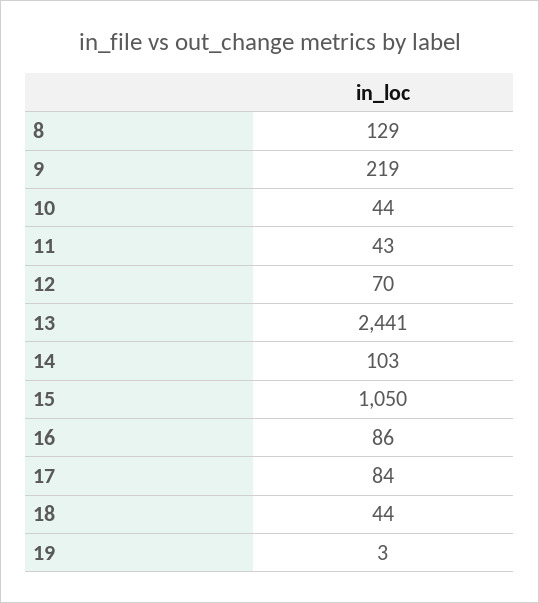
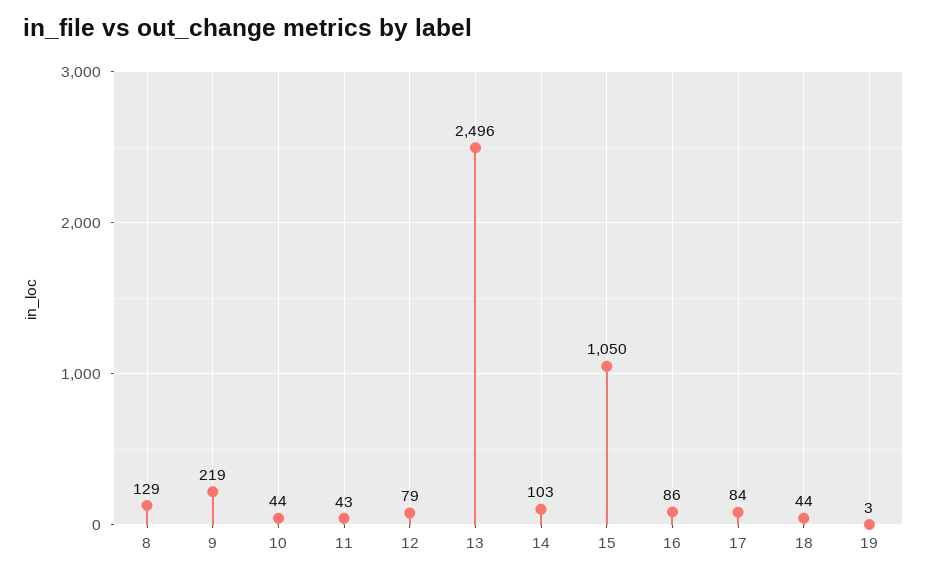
  {
    "8": 129,
    "9": 219,
    "10": 44,
    "11": 43,
-   "12": 70,
+   "12": 79,
-   "13": 2441,
+   "13": 2496,
    "14": 103,
    "15": 1050,
    "16": 86,
    "17": 84,
    "18": 44,
    "19": 3
  }

